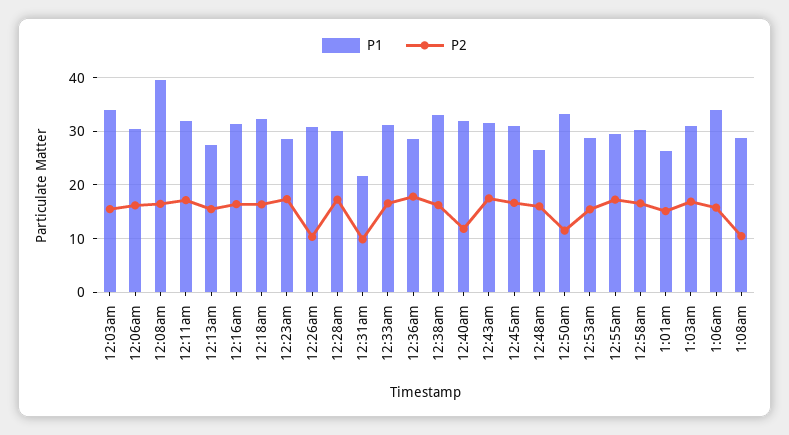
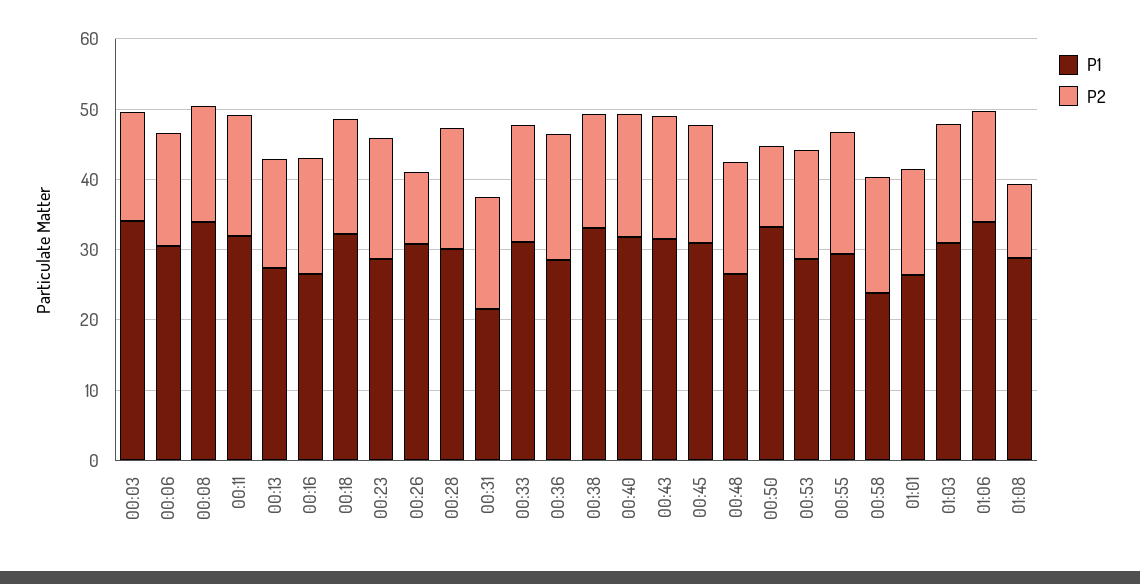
  {
    "P1": {
      "12:03am": 34,
      "12:06am": 30,
-     "12:08am": 40,
+     "12:08am": 34,
      "12:11am": 32,
      "12:13am": 28,
-     "12:16am": 32,
+     "12:16am": 26,
      "12:18am": 32,
      "12:23am": 28,
      "12:26am": 30,
      "12:28am": 30,
      "12:31am": 22,
      "12:33am": 32,
      "12:36am": 28,
      "12:38am": 34,
      "12:40am": 32,
      "12:43am": 32,
      "12:45am": 32,
      "12:48am": 26,
      "12:50am": 34,
      "12:53am": 28,
      "12:55am": 30,
-     "12:58am": 30,
+     "12:58am": 24,
      "1:01am": 26,
      "1:03am": 32,
      "1:06am": 34,
      "1:08am": 28
    },
    "P2": {
      "12:03am": 16,
      "12:06am": 16,
      "12:08am": 16,
      "12:11am": 18,
      "12:13am": 16,
      "12:16am": 16,
      "12:18am": 16,
      "12:23am": 18,
      "12:26am": 10,
      "12:28am": 18,
-     "12:31am": 10,
+     "12:31am": 16,
      "12:33am": 16,
      "12:36am": 18,
      "12:38am": 16,
-     "12:40am": 12,
+     "12:40am": 18,
      "12:43am": 18,
      "12:45am": 16,
      "12:48am": 16,
      "12:50am": 12,
      "12:53am": 16,
      "12:55am": 18,
      "12:58am": 16,
      "1:01am": 16,
      "1:03am": 16,
      "1:06am": 16,
      "1:08am": 10
    }
  }

